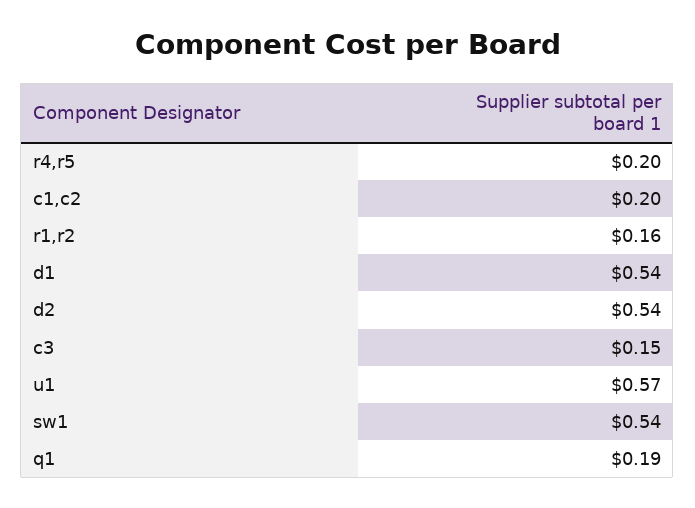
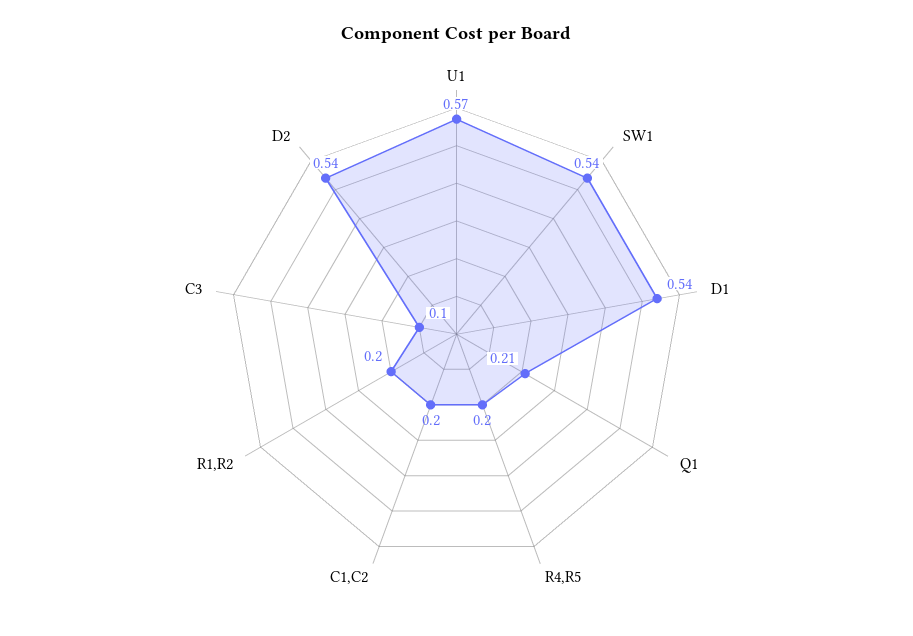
  {
    "r4,r5": 0.2,
    "c1,c2": 0.2,
-   "r1,r2": 0.16,
+   "r1,r2": 0.2,
    "d1": 0.54,
    "d2": 0.54,
-   "c3": 0.15,
+   "c3": 0.1,
    "u1": 0.57,
    "sw1": 0.54,
-   "q1": 0.19
+   "q1": 0.21
  }

